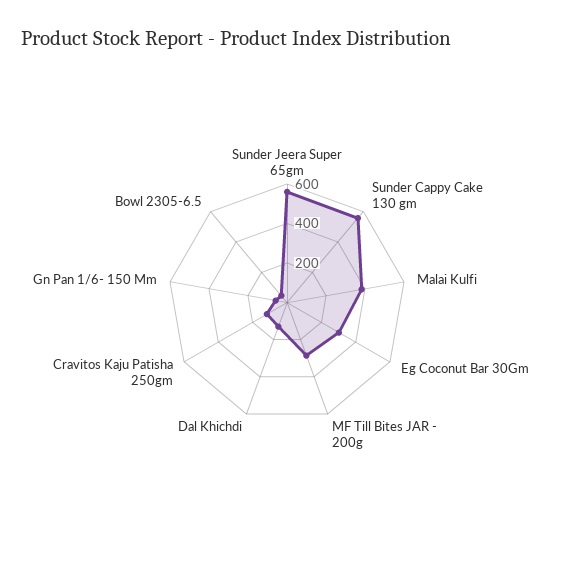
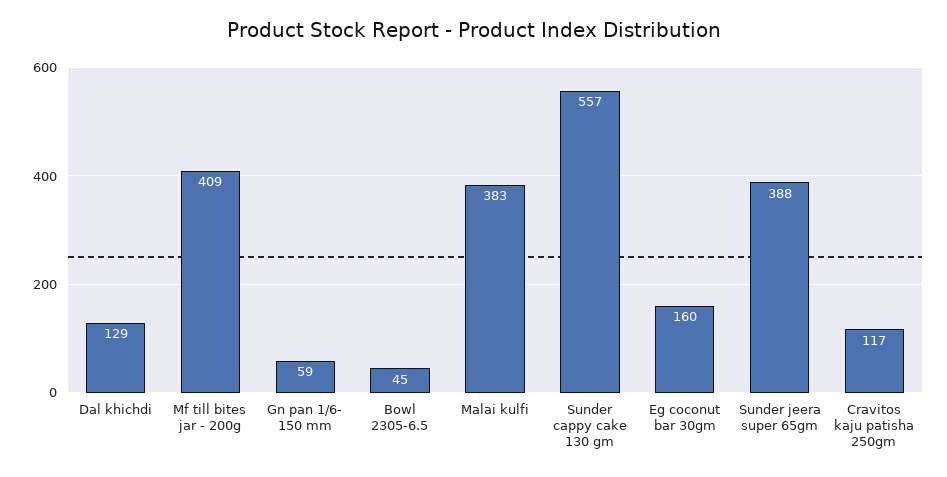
  {
-   "Sunder Jeera Super 65gm": 550,
+   "Sunder Jeera Super 65gm": 388,
    "Sunder Cappy Cake 130 gm": 557,
    "Malai Kulfi": 383,
-   "Eg Coconut Bar 30Gm": 300,
+   "Eg Coconut Bar 30Gm": 160,
-   "MF Till Bites JAR - 200g": 300,
+   "MF Till Bites JAR - 200g": 409,
    "Dal Khichdi": 129,
    "Cravitos Kaju Patisha 250gm": 117,
    "Gn Pan 1/6- 150 Mm": 59,
    "Bowl 2305-6.5": 45
  }

